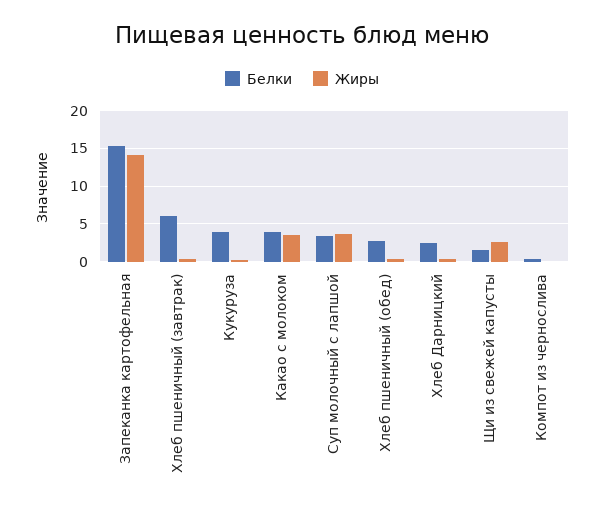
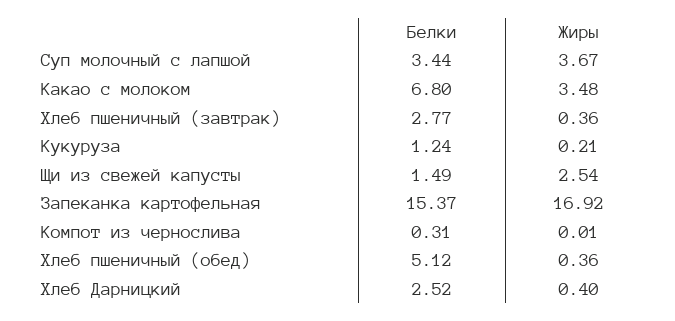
  {
    "Белки": {
      "Запеканка картофельная": 15.37,
-     "Хлеб пшеничный (завтрак)": 6,
+     "Хлеб пшеничный (завтрак)": 2.77,
-     "Кукуруза": 4,
+     "Кукуруза": 1.24,
-     "Какао с молоком": 4,
+     "Какао с молоком": 6.8,
      "Суп молочный с лапшой": 3.44,
-     "Хлеб пшеничный (обед)": 3,
+     "Хлеб пшеничный (обед)": 5.12,
      "Хлеб Дарницкий": 2.52,
      "Щи из свежей капусты": 1.49,
      "Компот из чернослива": 0.31
    },
    "Жиры": {
-     "Запеканка картофельная": 14,
+     "Запеканка картофельная": 16.92,
      "Хлеб пшеничный (завтрак)": 0.36,
      "Кукуруза": 0.21,
      "Какао с молоком": 3.48,
      "Суп молочный с лапшой": 3.67,
      "Хлеб пшеничный (обед)": 0.36,
      "Хлеб Дарницкий": 0.4,
      "Щи из свежей капусты": 2.54,
      "Компот из чернослива": 0.01
    }
  }

